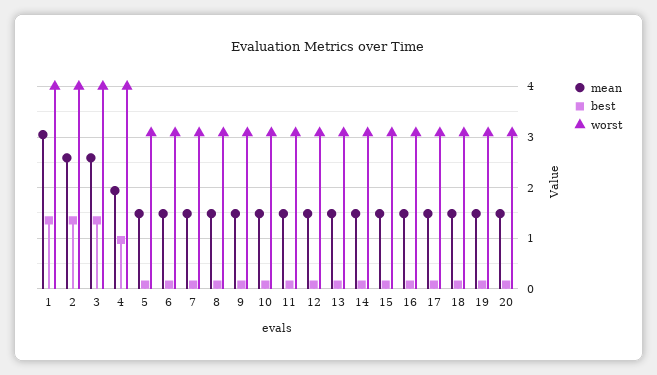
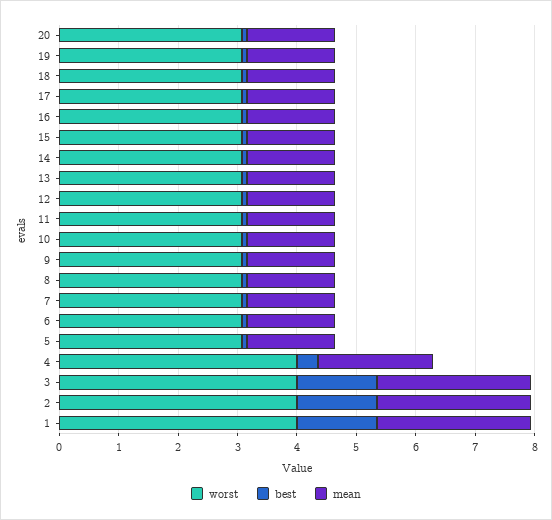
  {
    "mean": {
-     "1": 3,
+     "1": 2.6,
      "2": 2.6,
      "3": 2.6,
      "4": 2,
      "5": 1.4,
      "6": 1.4,
      "7": 1.4,
      "8": 1.4,
      "9": 1.4,
      "10": 1.4,
      "11": 1.4,
      "12": 1.4,
      "13": 1.4,
      "14": 1.4,
      "15": 1.4,
      "16": 1.4,
      "17": 1.4,
      "18": 1.4,
      "19": 1.4,
      "20": 1.4
    },
    "best": {
      "1": 1.4,
      "2": 1.4,
      "3": 1.4,
-     "4": 1,
+     "4": 0.4,
      "5": 0,
      "6": 0,
      "7": 0,
      "8": 0,
      "9": 0,
      "10": 0,
      "11": 0,
      "12": 0,
      "13": 0,
      "14": 0,
      "15": 0,
      "16": 0,
      "17": 0,
      "18": 0,
      "19": 0,
      "20": 0
    },
    "worst": {
      "1": 4,
      "2": 4,
      "3": 4,
      "4": 4,
      "5": 3,
      "6": 3,
      "7": 3,
      "8": 3,
      "9": 3,
      "10": 3,
      "11": 3,
      "12": 3,
      "13": 3,
      "14": 3,
      "15": 3,
      "16": 3,
      "17": 3,
      "18": 3,
      "19": 3,
      "20": 3
    }
  }

